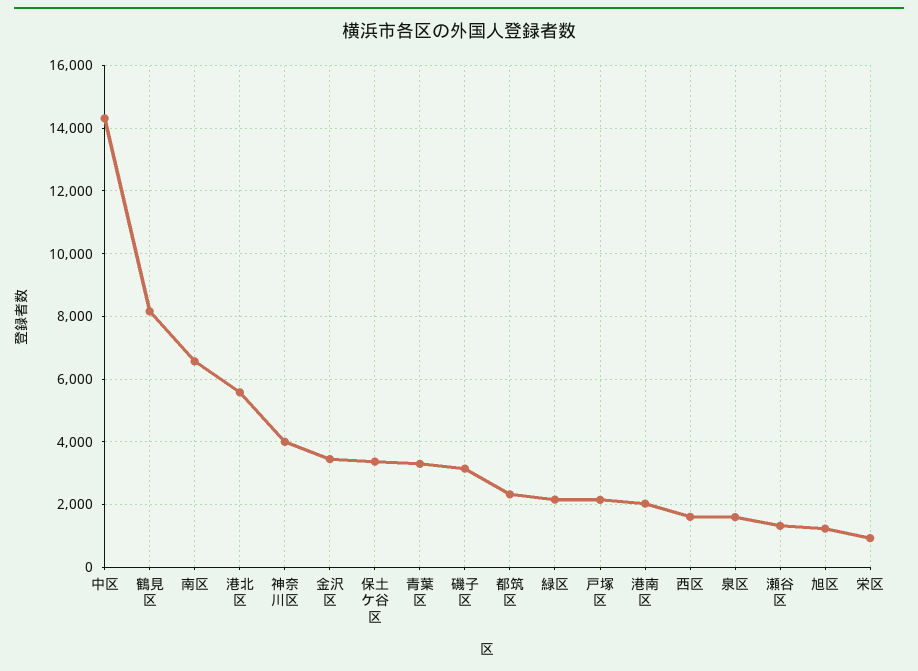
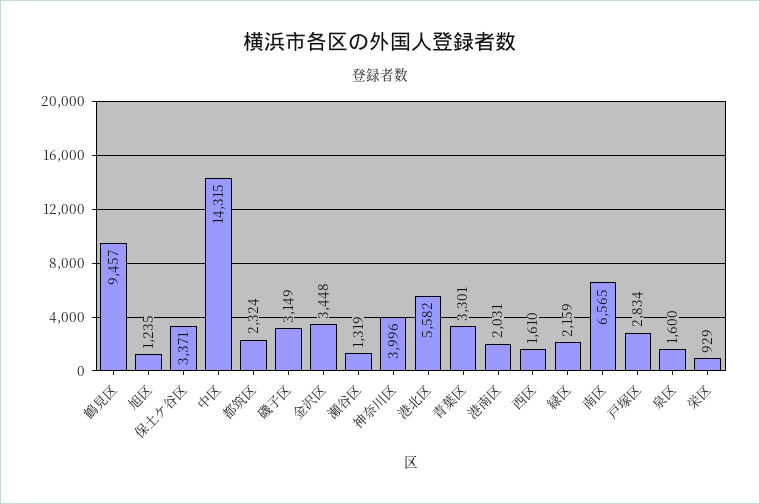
  {
    "中区": 14315,
-   "鶴見区": 8200,
+   "鶴見区": 9457,
    "南区": 6565,
    "港北区": 5582,
    "神奈川区": 3996,
    "金沢区": 3448,
    "保土ケ谷区": 3371,
    "青葉区": 3301,
    "磯子区": 3149,
    "都筑区": 2324,
    "緑区": 2159,
-   "戸塚区": 2200,
+   "戸塚区": 2834,
    "港南区": 2031,
    "西区": 1610,
    "泉区": 1600,
    "瀬谷区": 1319,
    "旭区": 1235,
    "栄区": 929
  }

